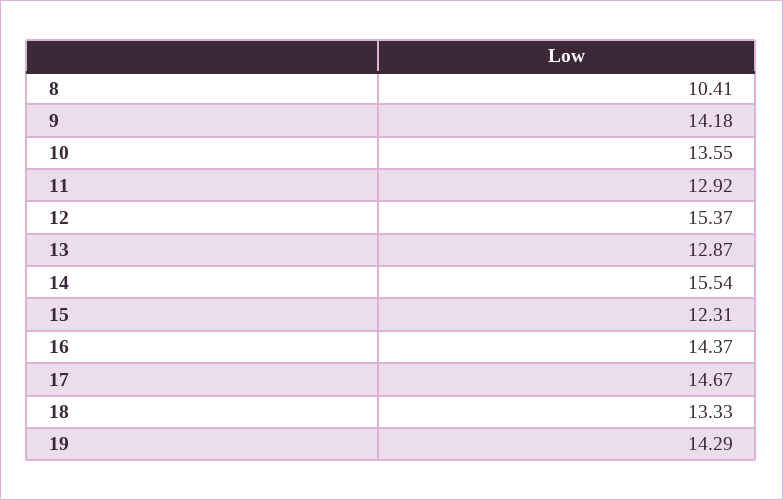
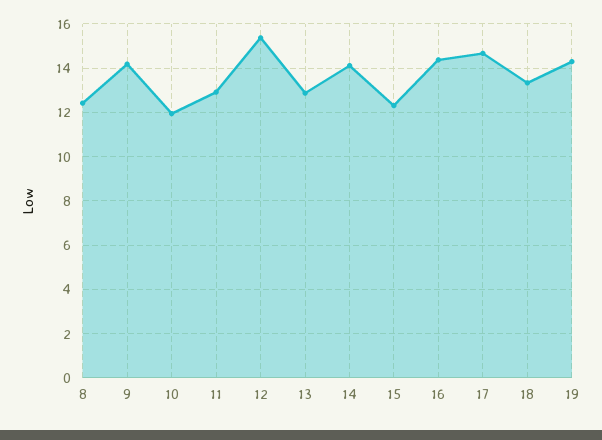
  {
-   "8": 10.41,
+   "8": 12.5,
    "9": 14.18,
-   "10": 13.55,
+   "10": 12,
    "11": 12.92,
    "12": 15.37,
    "13": 12.87,
-   "14": 15.54,
+   "14": 14,
    "15": 12.31,
    "16": 14.37,
    "17": 14.67,
    "18": 13.33,
    "19": 14.29
  }

